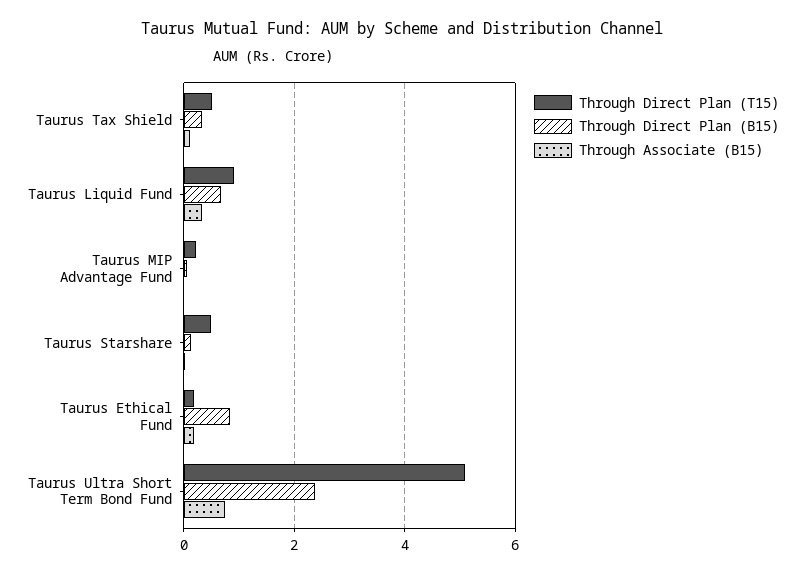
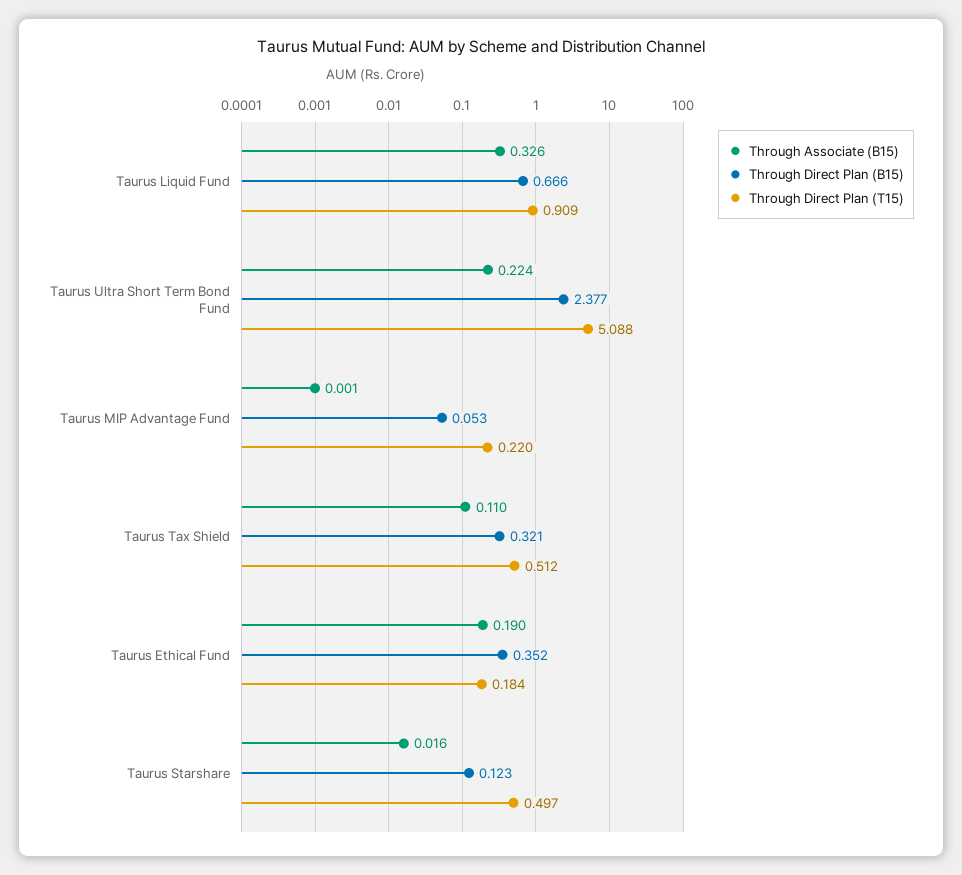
  {
    "Through Direct Plan (T15)": {
      "Taurus Tax Shield": 0.512,
      "Taurus Liquid Fund": 0.909,
      "Taurus MIP Advantage Fund": 0.22,
      "Taurus Starshare": 0.497,
      "Taurus Ethical Fund": 0.184,
      "Taurus Ultra Short Term Bond Fund": 5.088
    },
    "Through Direct Plan (B15)": {
      "Taurus Tax Shield": 0.321,
      "Taurus Liquid Fund": 0.666,
      "Taurus MIP Advantage Fund": 0.053,
      "Taurus Starshare": 0.123,
-     "Taurus Ethical Fund": 0.8,
+     "Taurus Ethical Fund": 0.352,
      "Taurus Ultra Short Term Bond Fund": 2.377
    },
    "Through Associate (B15)": {
      "Taurus Tax Shield": 0.11,
      "Taurus Liquid Fund": 0.326,
      "Taurus MIP Advantage Fund": 0.001,
      "Taurus Starshare": 0.016,
      "Taurus Ethical Fund": 0.19,
-     "Taurus Ultra Short Term Bond Fund": 0.8
+     "Taurus Ultra Short Term Bond Fund": 0.224
    }
  }

